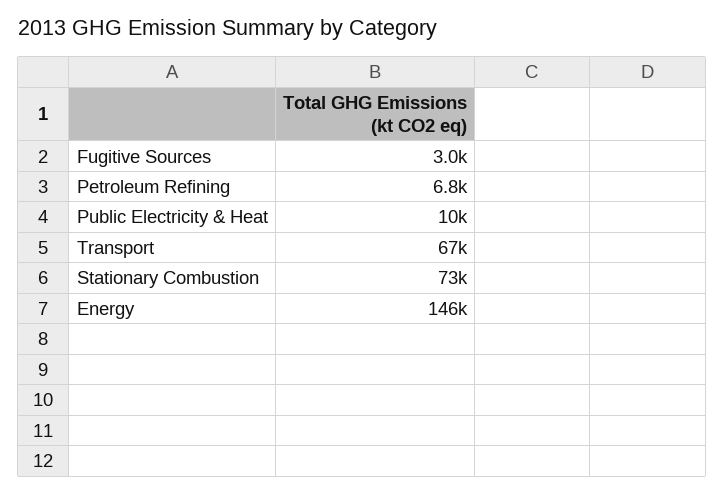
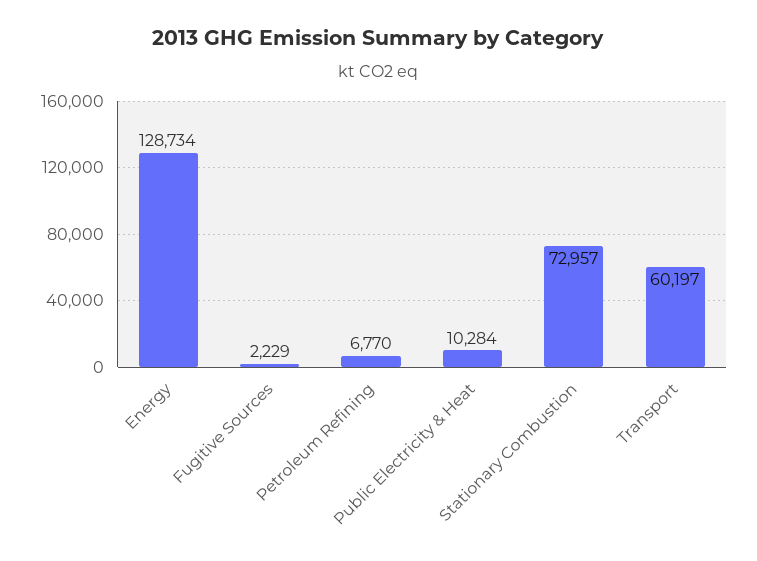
  {
-   "Fugitive Sources": 3000,
+   "Fugitive Sources": 2229,
    "Petroleum Refining": 6770,
    "Public Electricity & Heat": 10284,
-   "Transport": 67000,
+   "Transport": 60197,
    "Stationary Combustion": 72957,
-   "Energy": 146000
+   "Energy": 128734
  }

